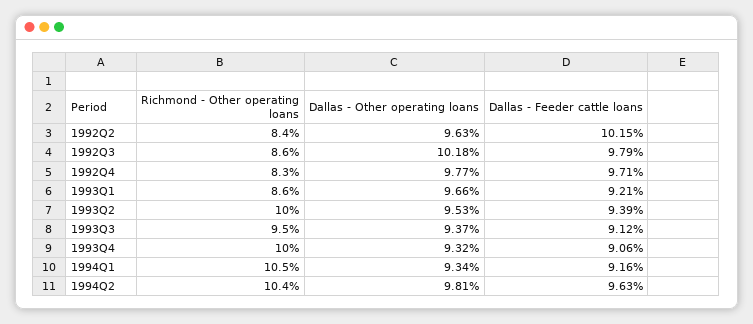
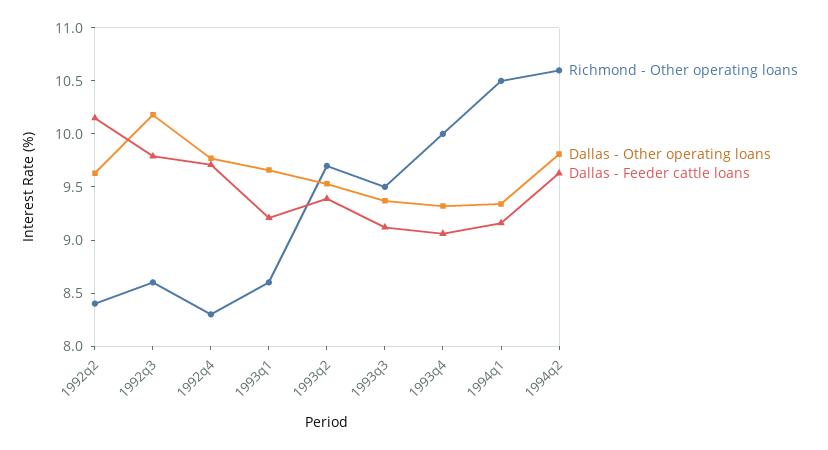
  {
    "Richmond - Other operating loans": {
      "1992Q2": 8.4,
      "1992Q3": 8.6,
      "1992Q4": 8.3,
      "1993Q1": 8.6,
-     "1993Q2": 10,
+     "1993Q2": 9.7,
      "1993Q3": 9.5,
      "1993Q4": 10,
      "1994Q1": 10.5,
-     "1994Q2": 10.4
+     "1994Q2": 10.6
    },
    "Dallas - Other operating loans": {
      "1992Q2": 9.63,
      "1992Q3": 10.18,
      "1992Q4": 9.77,
      "1993Q1": 9.66,
      "1993Q2": 9.53,
      "1993Q3": 9.37,
      "1993Q4": 9.32,
      "1994Q1": 9.34,
      "1994Q2": 9.81
    },
    "Dallas - Feeder cattle loans": {
      "1992Q2": 10.15,
      "1992Q3": 9.79,
      "1992Q4": 9.71,
      "1993Q1": 9.21,
      "1993Q2": 9.39,
      "1993Q3": 9.12,
      "1993Q4": 9.06,
      "1994Q1": 9.16,
      "1994Q2": 9.63
    }
  }

